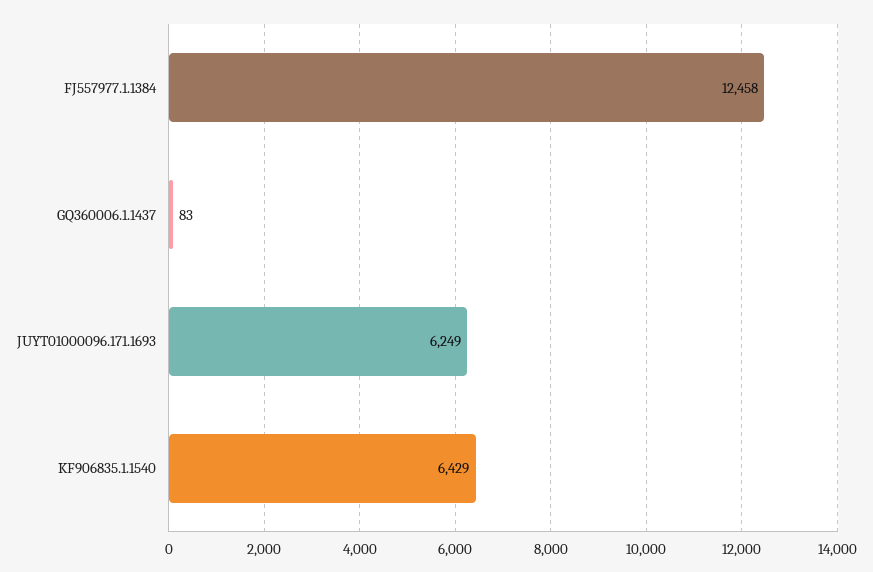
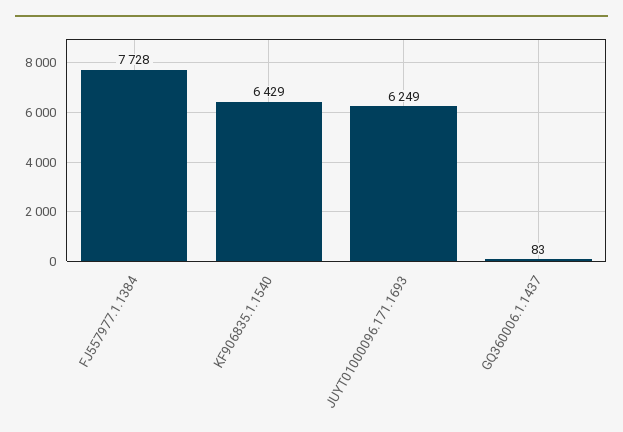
  {
-   "FJ557977.1.1384": 12458,
+   "FJ557977.1.1384": 7728,
    "GQ360006.1.1437": 83,
    "JUYT01000096.171.1693": 6249,
    "KF906835.1.1540": 6429
  }

